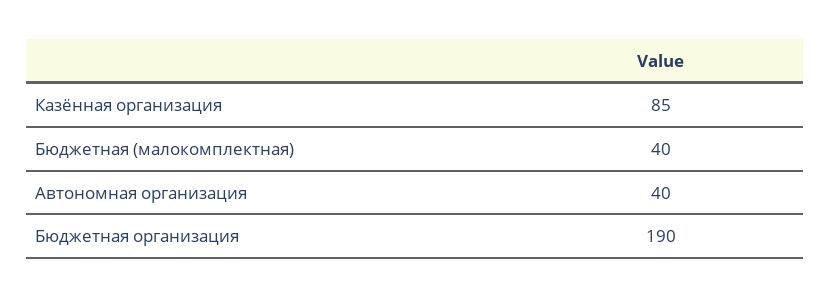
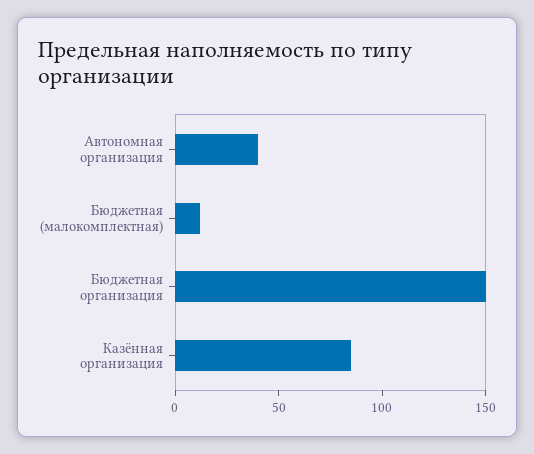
  {
    "Казённая организация": 85,
-   "Бюджетная (малокомплектная)": 40,
+   "Бюджетная (малокомплектная)": 10,
    "Автономная организация": 40,
-   "Бюджетная организация": 190
+   "Бюджетная организация": 150
  }

